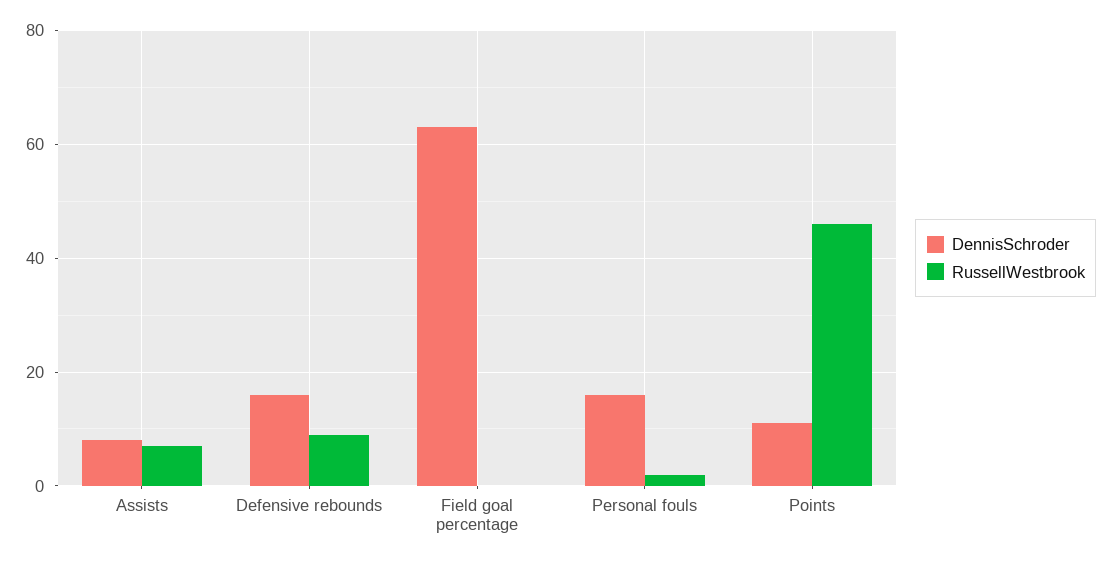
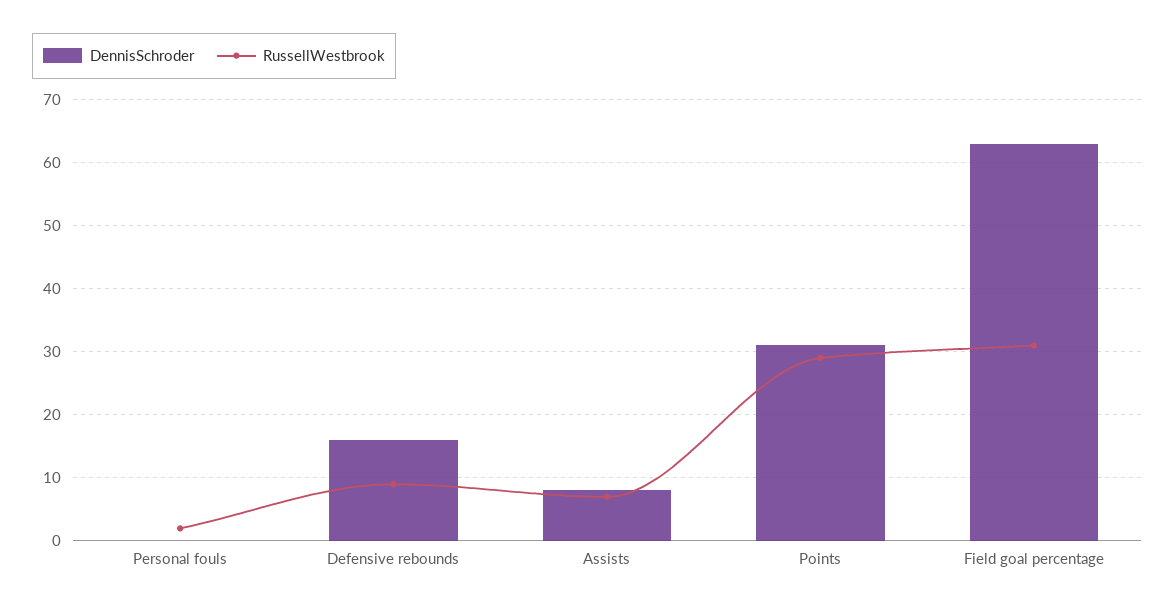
  {
    "DennisSchroder": {
      "Assists": 8,
      "Defensive rebounds": 16,
      "Field goal percentage": 63,
-     "Personal fouls": 15,
+     "Personal fouls": 0,
-     "Points": 10
+     "Points": 31
    },
    "RussellWestbrook": {
      "Assists": 7,
      "Defensive rebounds": 9,
-     "Field goal percentage": 0,
+     "Field goal percentage": 31,
      "Personal fouls": 2,
-     "Points": 45
+     "Points": 29
    }
  }

